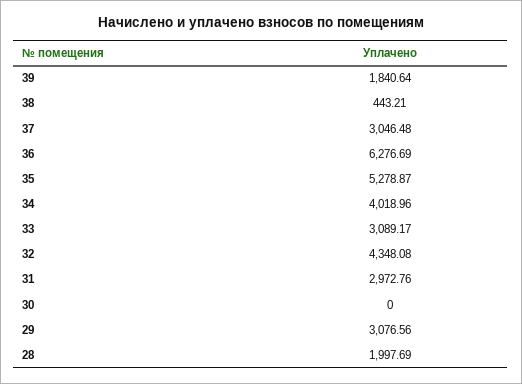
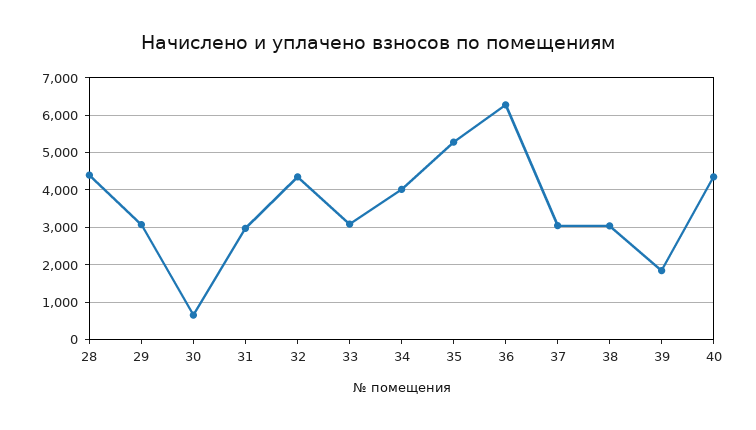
  {
    "39": 1840.64,
-   "38": 443.21,
+   "38": 3000,
    "37": 3046.48,
    "36": 6276.69,
    "35": 5278.87,
    "34": 4018.96,
    "33": 3089.17,
    "32": 4348.08,
    "31": 2972.76,
-   "30": 0,
+   "30": 600,
    "29": 3076.56,
-   "28": 1997.69
+   "28": 4400,
+   "40": 4400
  }

